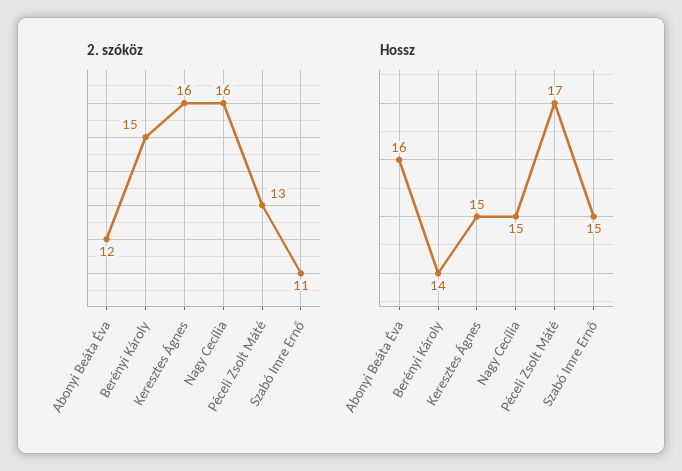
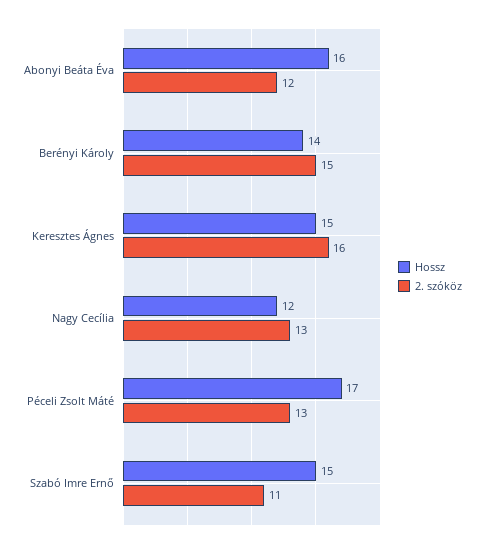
  {
    "2. szóköz": {
      "Abonyi Beáta Éva": 12,
      "Berényi Károly": 15,
      "Keresztes Ágnes": 16,
-     "Nagy Cecília": 16,
+     "Nagy Cecília": 13,
      "Péceli Zsolt Máté": 13,
      "Szabó Imre Ernő": 11
    },
    "Hossz": {
      "Abonyi Beáta Éva": 16,
      "Berényi Károly": 14,
      "Keresztes Ágnes": 15,
-     "Nagy Cecília": 15,
+     "Nagy Cecília": 12,
      "Péceli Zsolt Máté": 17,
      "Szabó Imre Ernő": 15
    }
  }

